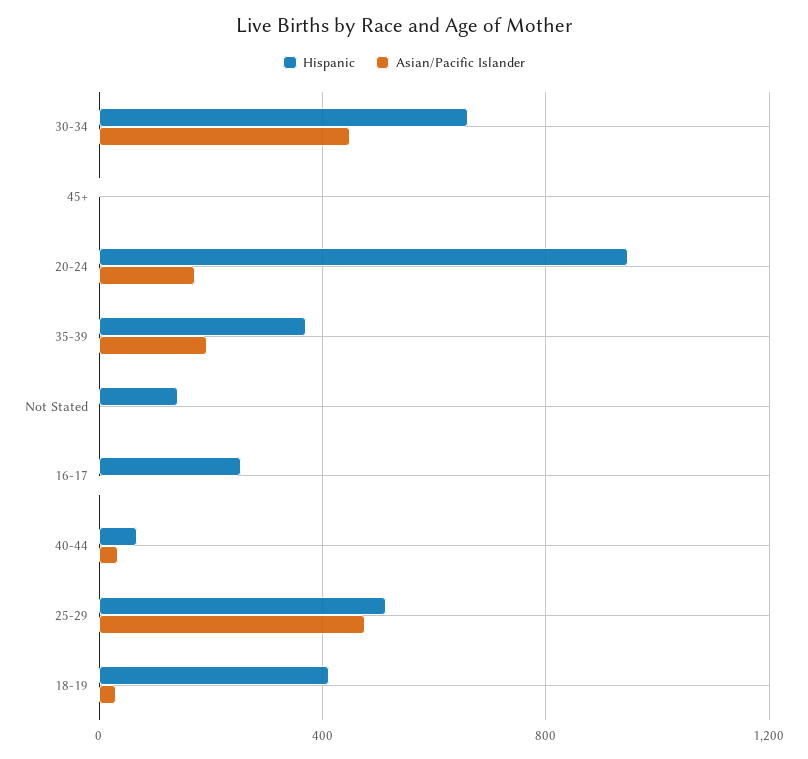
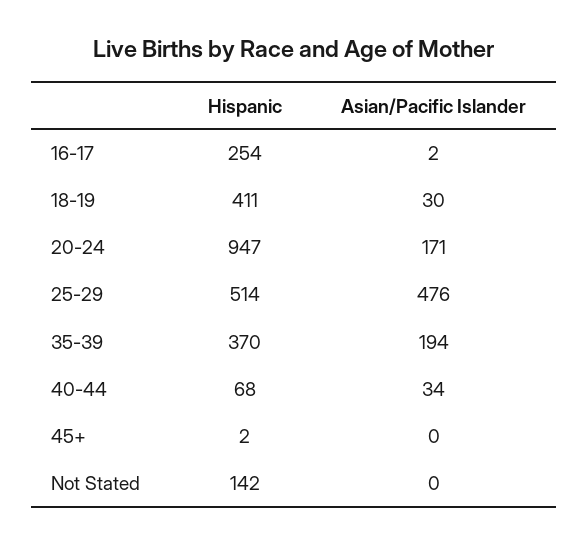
  {
    "Hispanic": {
-     "30-34": 650,
      "45+": 2,
      "20-24": 947,
      "35-39": 370,
      "Not Stated": 142,
      "16-17": 254,
      "40-44": 68,
      "25-29": 514,
      "18-19": 411
    },
    "Asian/Pacific Islander": {
-     "30-34": 450,
      "45+": 0,
      "20-24": 171,
      "35-39": 194,
      "Not Stated": 0,
      "16-17": 2,
      "40-44": 34,
      "25-29": 476,
      "18-19": 30
    }
  }

